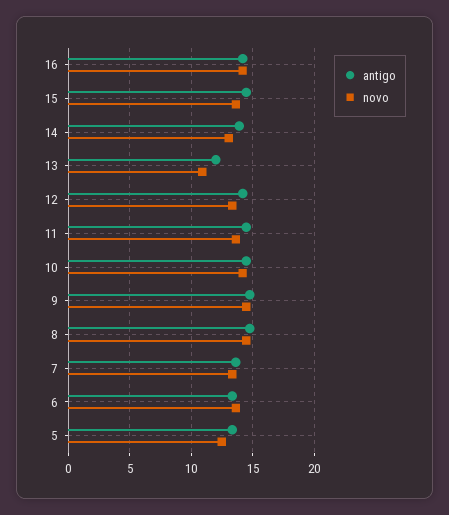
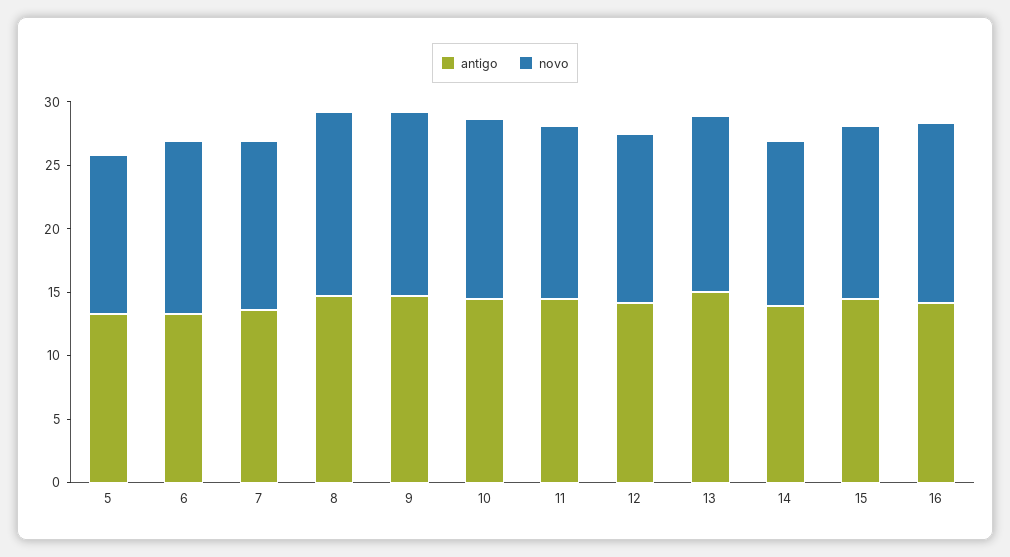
  {
    "antigo": {
      "16": 14,
      "15": 14.5,
      "14": 14,
-     "13": 12,
+     "13": 15,
      "12": 14,
      "11": 14.5,
      "10": 14.5,
      "9": 14.5,
      "8": 14.5,
      "7": 13.5,
      "6": 13.5,
      "5": 13.5
    },
    "novo": {
      "16": 14,
      "15": 13.5,
      "14": 13,
-     "13": 11,
+     "13": 14,
      "12": 13.5,
      "11": 13.5,
      "10": 14,
      "9": 14.5,
      "8": 14.5,
      "7": 13.5,
      "6": 13.5,
      "5": 12.5
    }
  }

